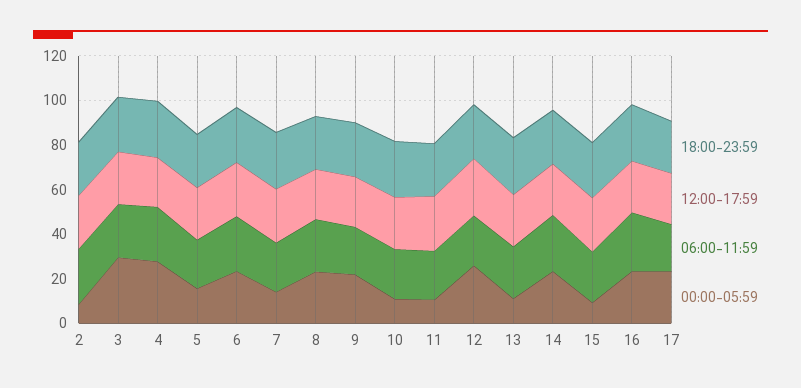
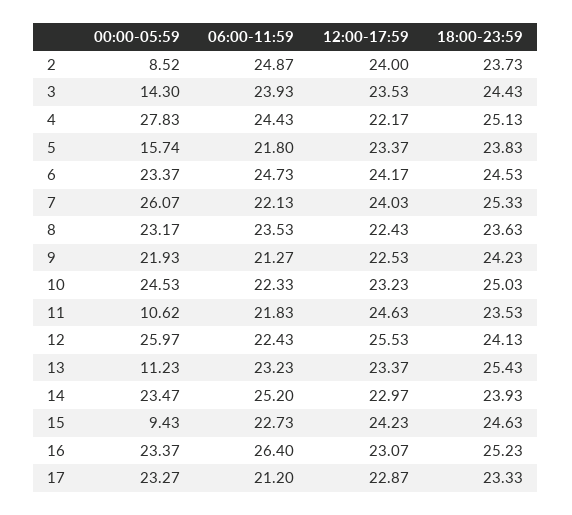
  {
    "18:00-23:59": {
      "2": 23.73,
      "3": 24.43,
      "4": 25.13,
      "5": 23.83,
      "6": 24.53,
      "7": 25.33,
      "8": 23.63,
      "9": 24.23,
      "10": 25.03,
      "11": 23.53,
      "12": 24.13,
      "13": 25.43,
      "14": 23.93,
      "15": 24.63,
      "16": 25.23,
      "17": 23.33
    },
    "12:00-17:59": {
      "2": 24,
      "3": 23.53,
      "4": 22.17,
      "5": 23.37,
      "6": 24.17,
      "7": 24.03,
      "8": 22.43,
      "9": 22.53,
      "10": 23.23,
      "11": 24.63,
      "12": 25.53,
      "13": 23.37,
      "14": 22.97,
      "15": 24.23,
      "16": 23.07,
      "17": 22.87
    },
    "06:00-11:59": {
      "2": 24.87,
      "3": 23.93,
      "4": 24.43,
      "5": 21.8,
      "6": 24.73,
      "7": 22.13,
      "8": 23.53,
      "9": 21.27,
      "10": 22.33,
      "11": 21.83,
      "12": 22.43,
      "13": 23.23,
      "14": 25.2,
      "15": 22.73,
      "16": 26.4,
      "17": 21.2
    },
    "00:00-05:59": {
      "2": 8.52,
-     "3": 30,
+     "3": 14.3,
      "4": 27.83,
      "5": 15.74,
      "6": 23.37,
-     "7": 15,
+     "7": 26.07,
      "8": 23.17,
      "9": 21.93,
-     "10": 10,
+     "10": 24.53,
      "11": 10.62,
      "12": 25.97,
      "13": 11.23,
      "14": 23.47,
      "15": 9.43,
      "16": 23.37,
      "17": 23.27
    }
  }

